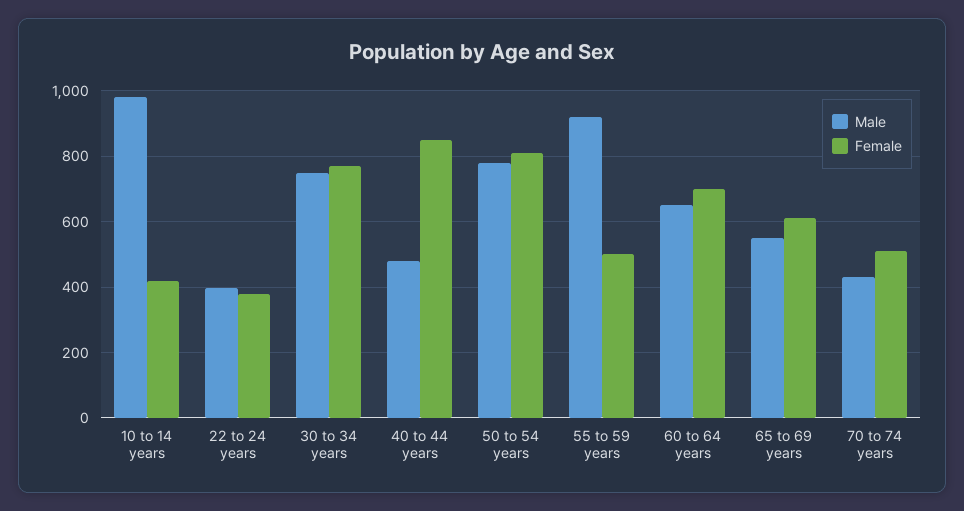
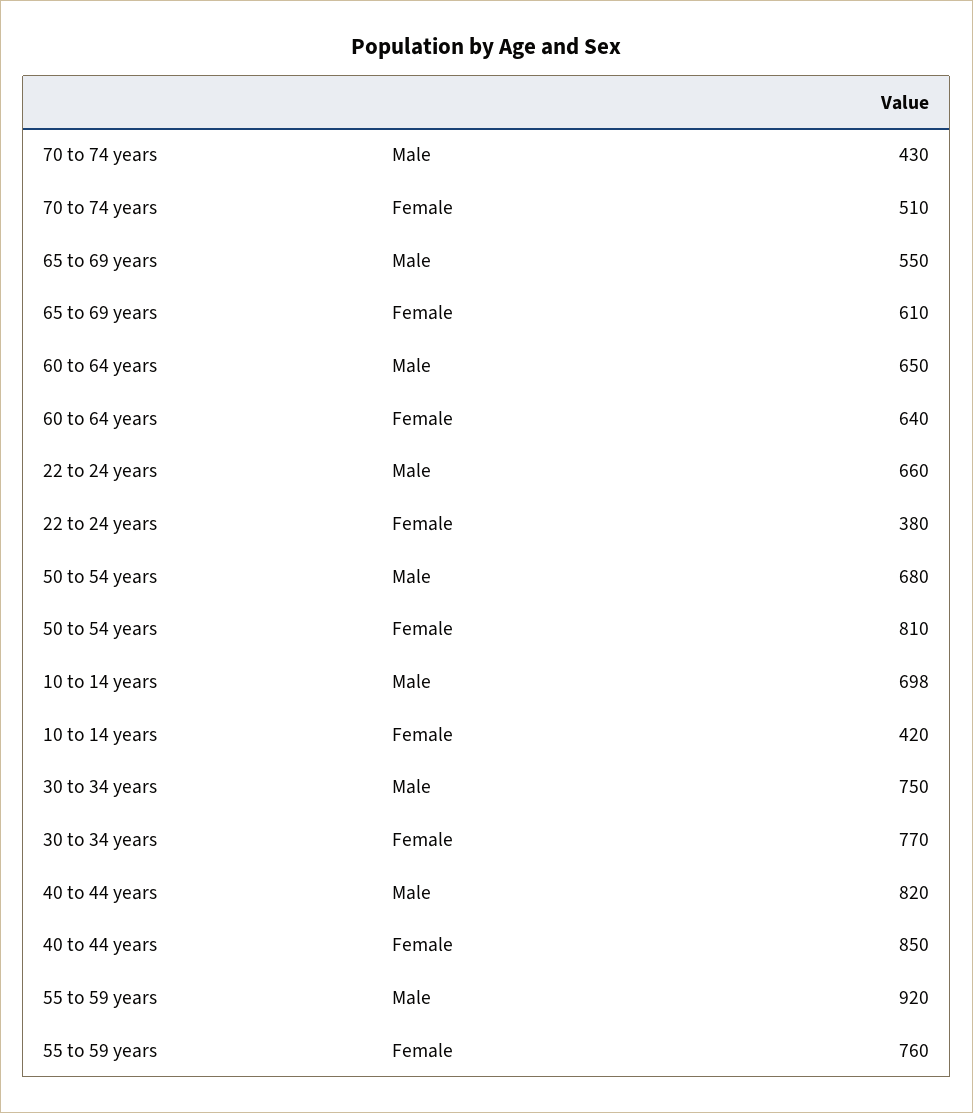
  {
    "Male": {
-     "10 to 14 years": 980,
+     "10 to 14 years": 698,
-     "22 to 24 years": 400,
+     "22 to 24 years": 660,
      "30 to 34 years": 750,
-     "40 to 44 years": 480,
+     "40 to 44 years": 820,
-     "50 to 54 years": 780,
+     "50 to 54 years": 680,
      "55 to 59 years": 920,
      "60 to 64 years": 650,
      "65 to 69 years": 550,
      "70 to 74 years": 430
    },
    "Female": {
      "10 to 14 years": 420,
      "22 to 24 years": 380,
      "30 to 34 years": 770,
      "40 to 44 years": 850,
      "50 to 54 years": 810,
-     "55 to 59 years": 500,
+     "55 to 59 years": 760,
-     "60 to 64 years": 700,
+     "60 to 64 years": 640,
      "65 to 69 years": 610,
      "70 to 74 years": 510
    }
  }

